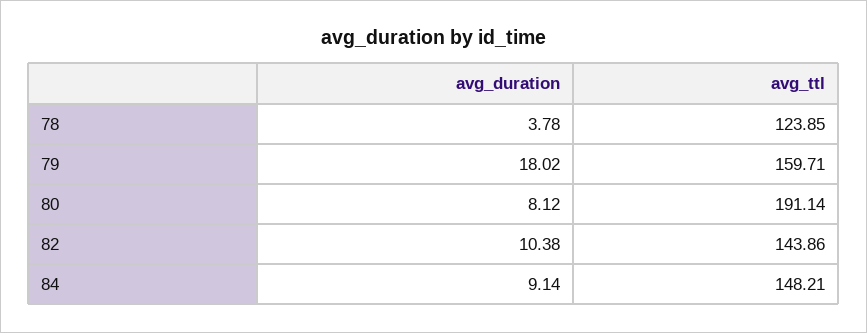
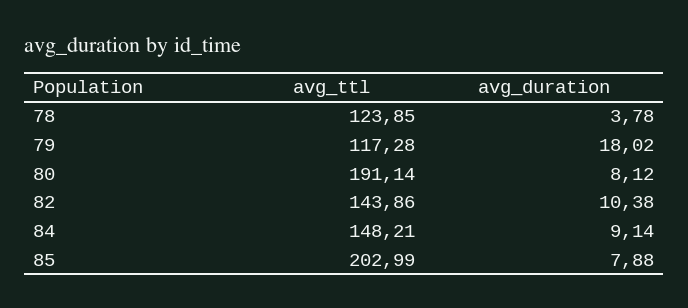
  {
    "avg_duration": {
      "78": 3.78,
      "79": 18.02,
      "80": 8.12,
      "82": 10.38,
-     "84": 9.14
+     "84": 9.14,
+     "85": 7.88
    },
    "avg_ttl": {
      "78": 123.85,
-     "79": 159.71,
+     "79": 117.28,
      "80": 191.14,
      "82": 143.86,
-     "84": 148.21
+     "84": 148.21,
+     "85": 202.99
    }
  }

